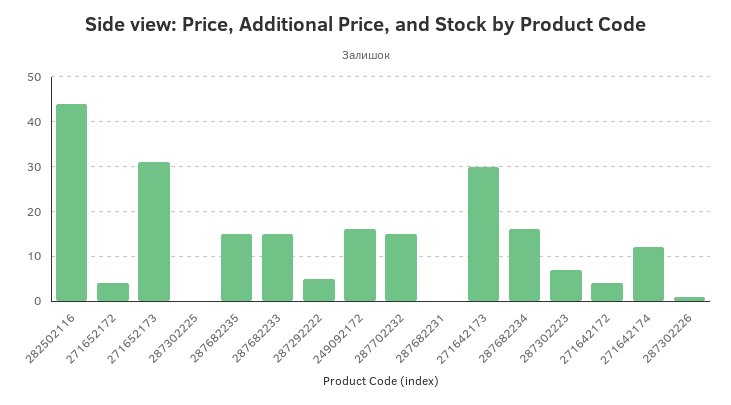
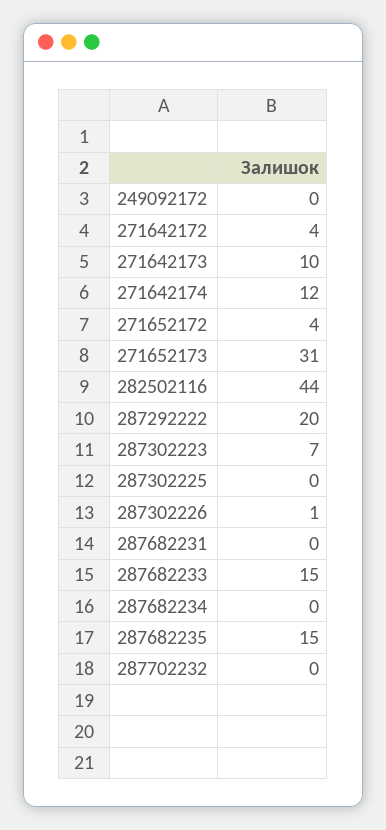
  {
    "282502116": 44,
    "271652172": 4,
    "271652173": 31,
    "287302225": 0,
    "287682235": 15,
    "287682233": 15,
-   "287292222": 5,
+   "287292222": 20,
-   "249092172": 15,
+   "249092172": 0,
-   "287702232": 15,
+   "287702232": 0,
    "287682231": 0,
-   "271642173": 30,
+   "271642173": 10,
-   "287682234": 15,
+   "287682234": 0,
    "287302223": 7,
    "271642172": 4,
    "271642174": 12,
    "287302226": 1
  }

